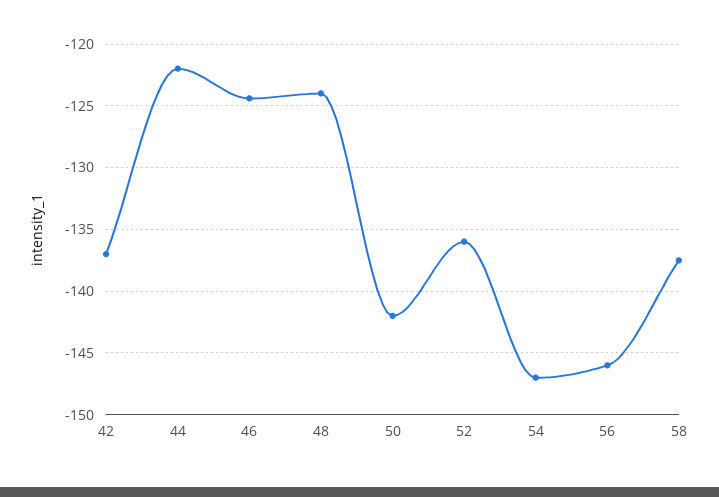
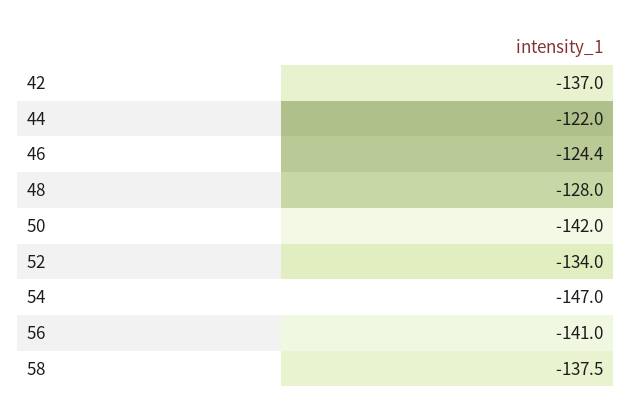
  {
    "42": -137,
    "44": -122,
    "46": -124.4,
-   "48": -124,
+   "48": -128,
    "50": -142,
-   "52": -136,
+   "52": -134,
    "54": -147,
-   "56": -146,
+   "56": -141,
    "58": -137.5
  }

